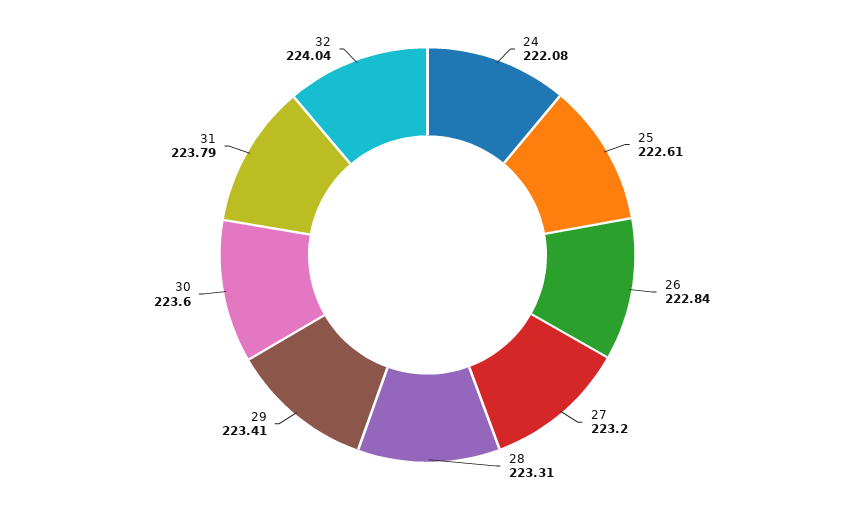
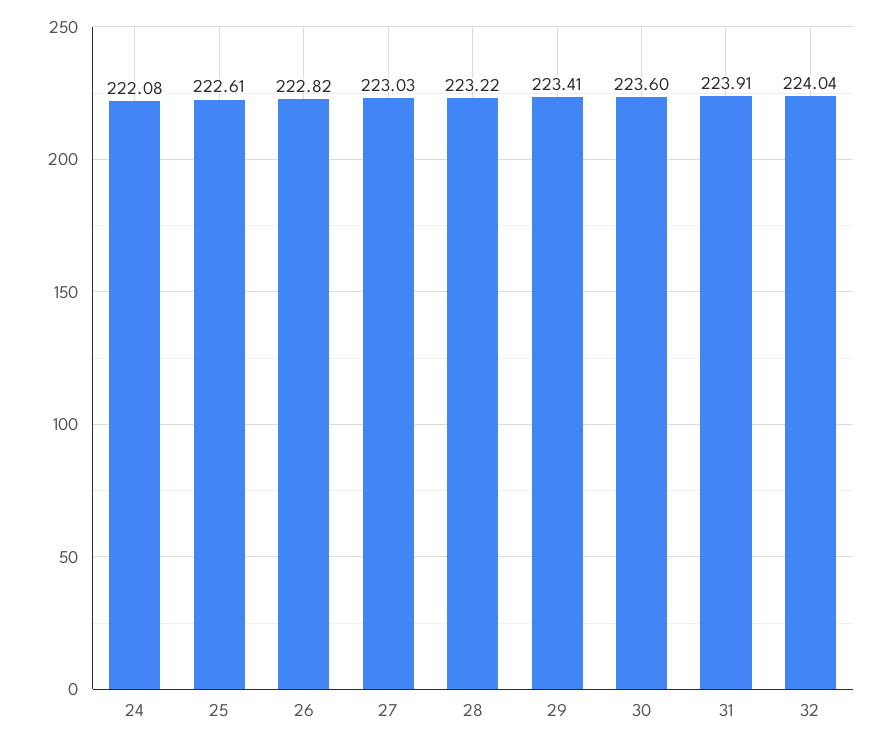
  {
    "24": 222.08,
    "25": 222.61,
-   "26": 222.84,
+   "26": 222.82,
-   "27": 223.2,
+   "27": 223.03,
-   "28": 223.31,
+   "28": 223.22,
    "29": 223.41,
    "30": 223.6,
-   "31": 223.79,
+   "31": 223.91,
    "32": 224.04
  }

